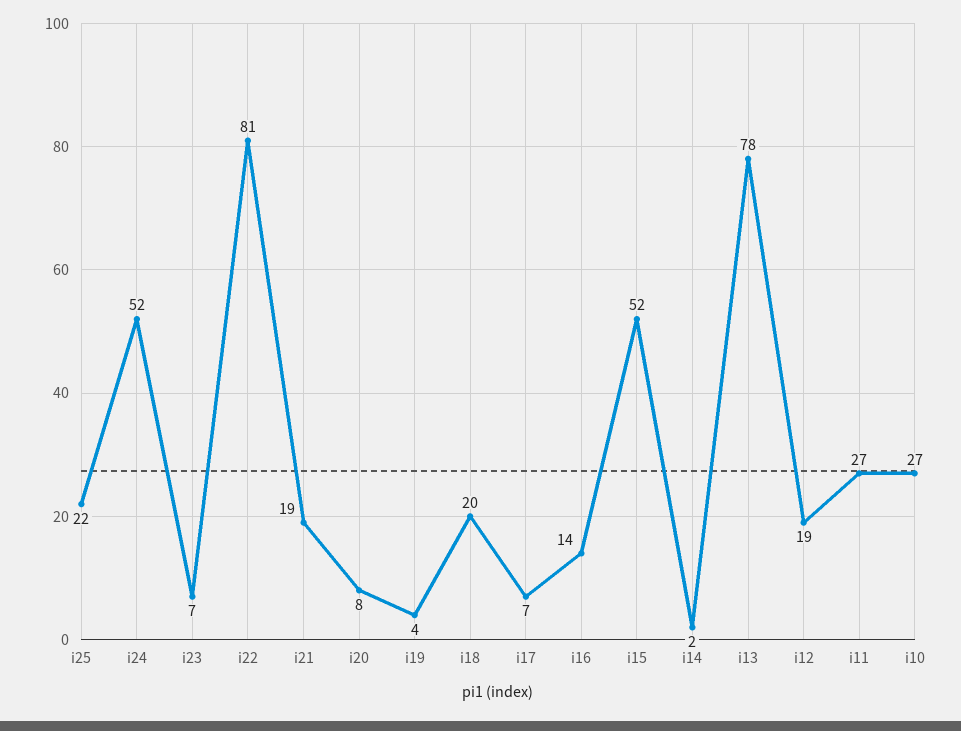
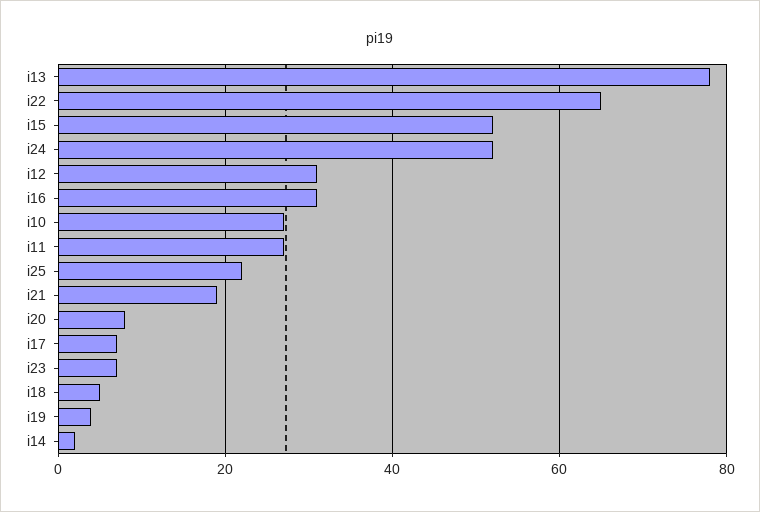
  {
    "i25": 22,
    "i24": 52,
    "i23": 7,
-   "i22": 81,
+   "i22": 65,
    "i21": 19,
    "i20": 8,
    "i19": 4,
-   "i18": 20,
+   "i18": 5,
    "i17": 7,
-   "i16": 14,
+   "i16": 30,
    "i15": 52,
    "i14": 2,
    "i13": 78,
-   "i12": 19,
+   "i12": 30,
    "i11": 27,
    "i10": 27
  }

